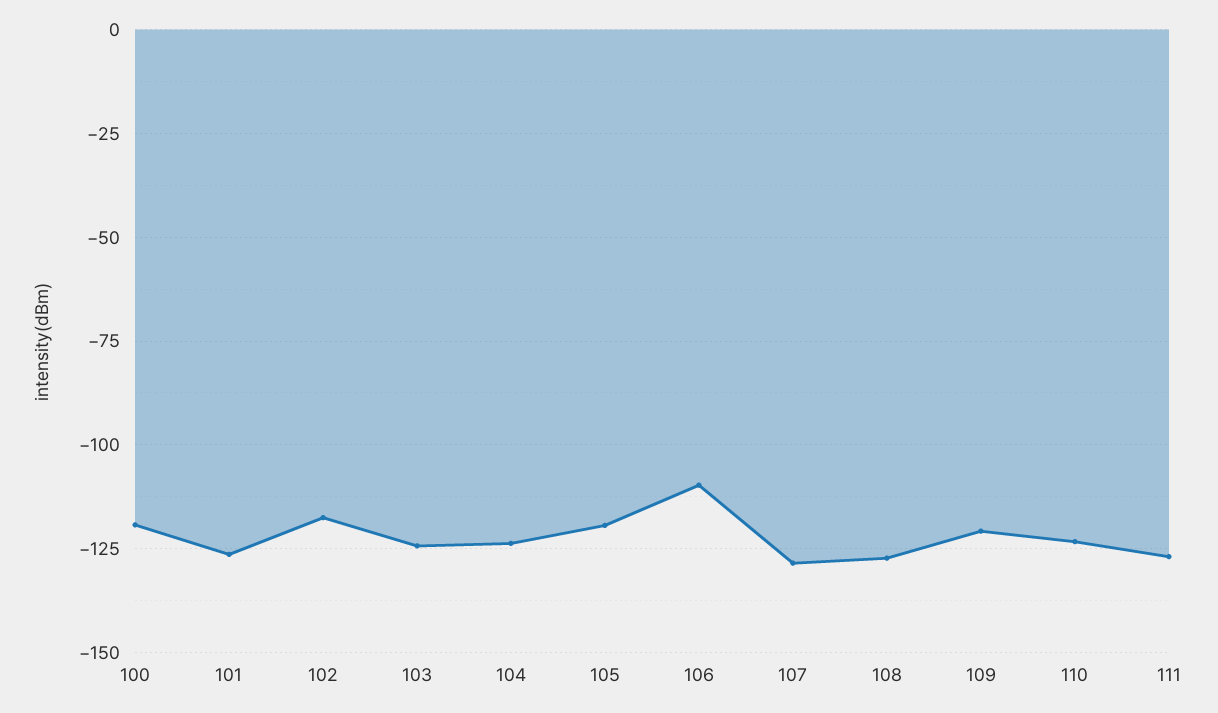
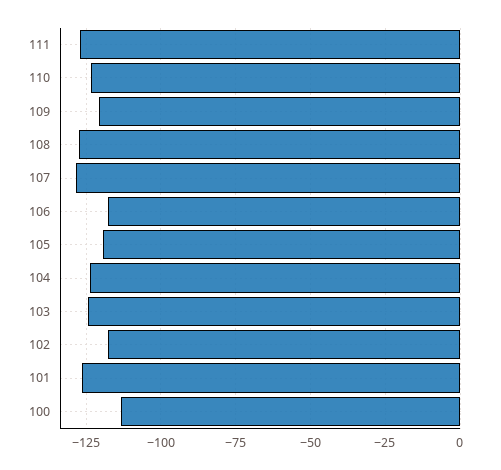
  {
-   "100": -120,
+   "100": -112.5,
    "101": -127.5,
    "102": -117.5,
    "103": -125,
    "104": -122.5,
    "105": -120,
-   "106": -110,
+   "106": -117.5,
    "107": -127.5,
    "108": -127.5,
    "109": -120,
    "110": -122.5,
    "111": -127.5
  }

